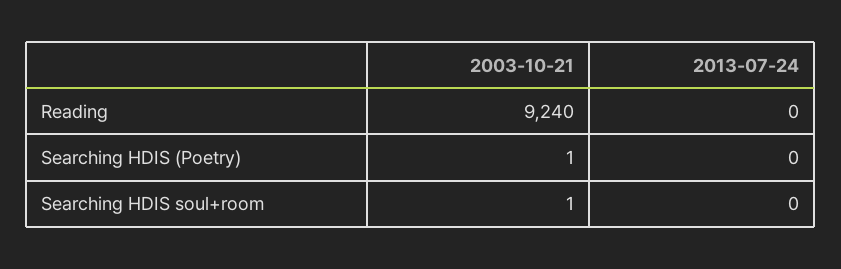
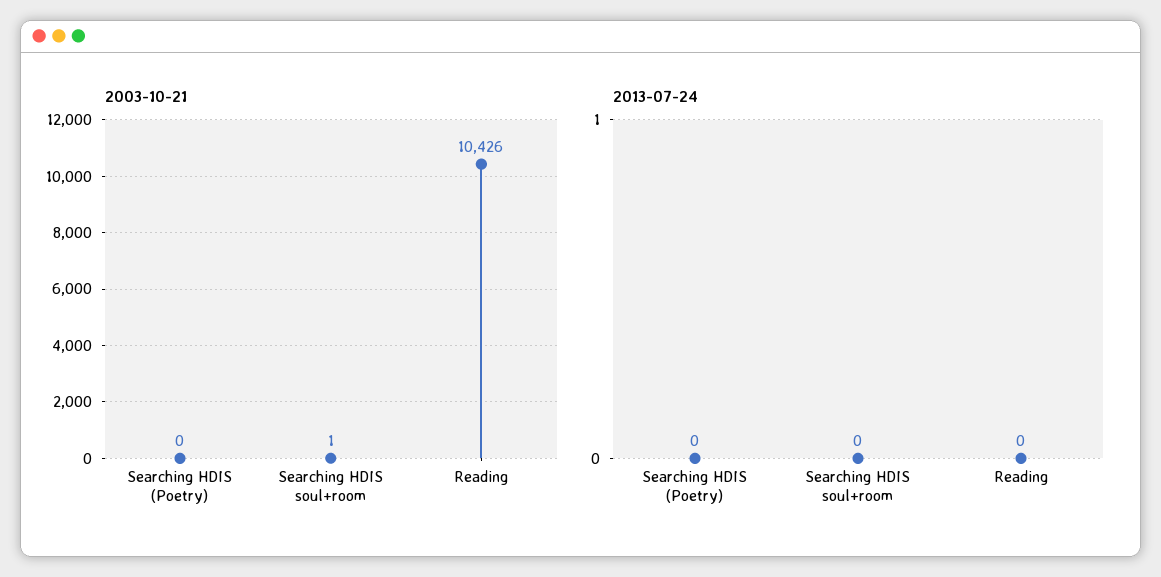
  {
    "2003-10-21": {
-     "Reading": 9240,
+     "Reading": 10426,
-     "Searching HDIS (Poetry)": 1,
+     "Searching HDIS (Poetry)": 0,
      "Searching HDIS soul+room": 1
    },
    "2013-07-24": {
      "Reading": 0,
      "Searching HDIS (Poetry)": 0,
      "Searching HDIS soul+room": 0
    }
  }

